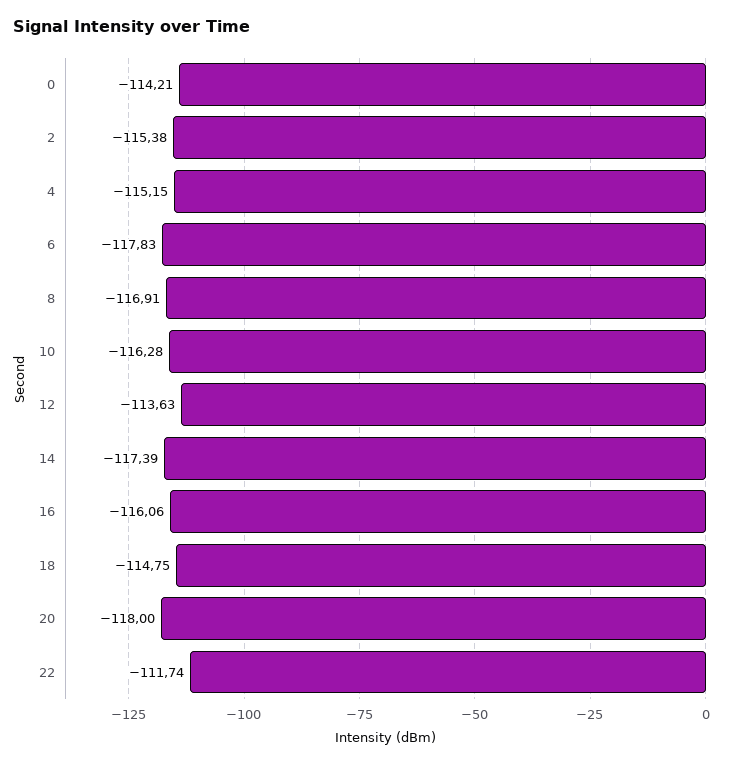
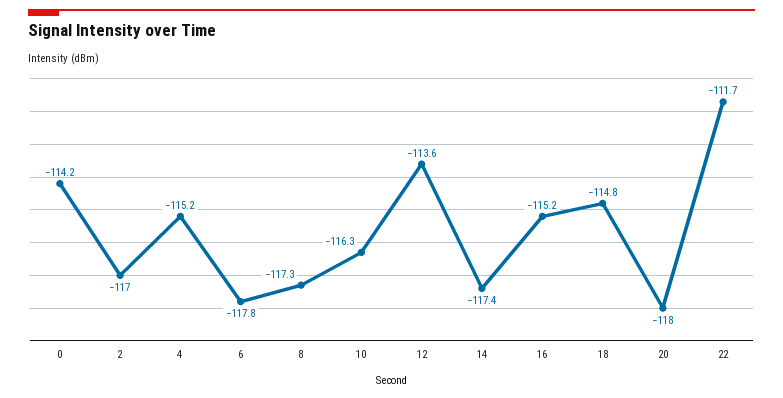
  {
    "0": -114.21,
-   "2": -115.38,
+   "2": -117,
    "4": -115.15,
    "6": -117.83,
-   "8": -116.91,
+   "8": -117.3,
    "10": -116.28,
    "12": -113.63,
    "14": -117.39,
-   "16": -116.06,
+   "16": -115.2,
    "18": -114.75,
    "20": -118,
    "22": -111.74
  }

